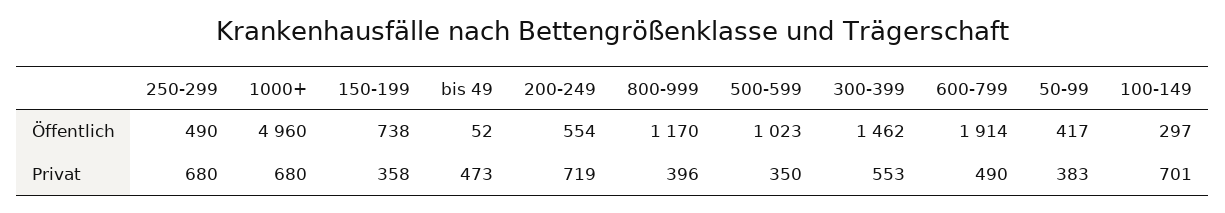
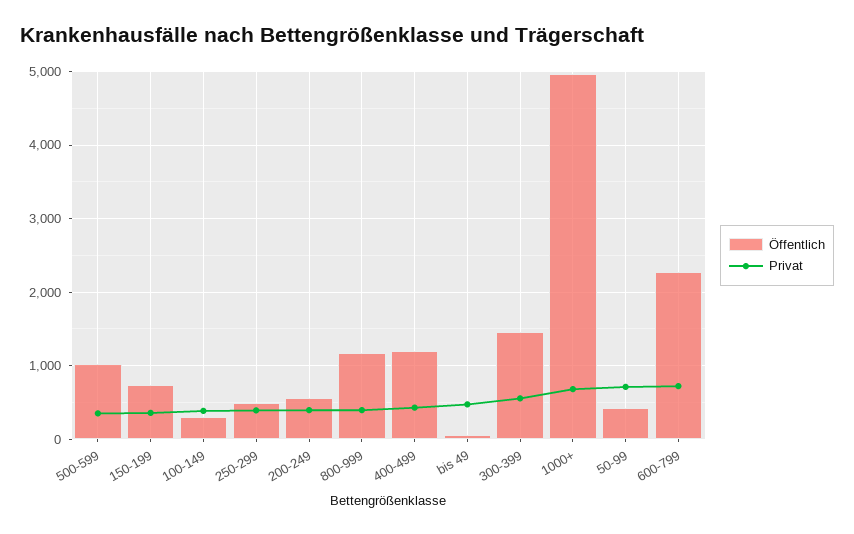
  {
    "Öffentlich": {
      "250-299": 490,
      "1000+": 4960,
      "150-199": 738,
      "bis 49": 52,
      "200-249": 554,
      "800-999": 1170,
      "500-599": 1023,
      "300-399": 1462,
-     "600-799": 1914,
+     "600-799": 2300,
      "50-99": 417,
-     "100-149": 297
+     "100-149": 297,
+     "400-499": 1200
    },
    "Privat": {
-     "250-299": 680,
+     "250-299": 400,
      "1000+": 680,
      "150-199": 358,
      "bis 49": 473,
-     "200-249": 719,
+     "200-249": 400,
      "800-999": 396,
      "500-599": 350,
      "300-399": 553,
-     "600-799": 490,
+     "600-799": 700,
-     "50-99": 383,
+     "50-99": 700,
-     "100-149": 701
+     "100-149": 400,
+     "400-499": 400
    }
  }

